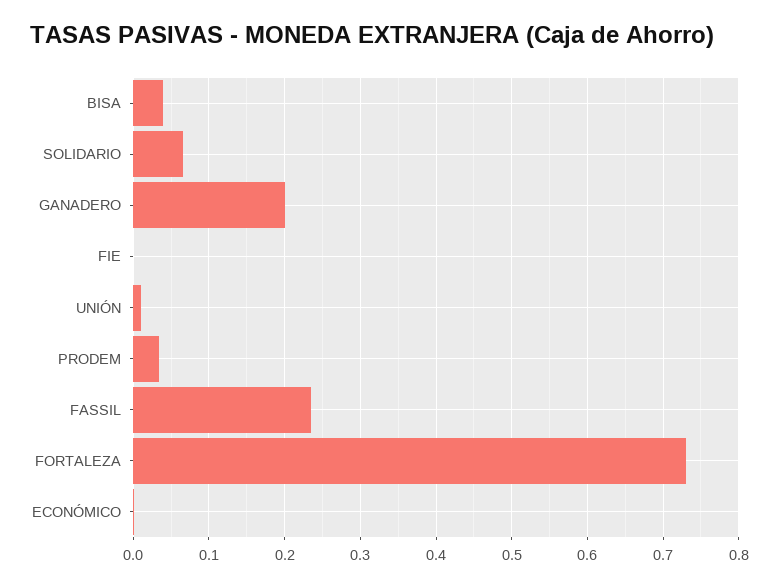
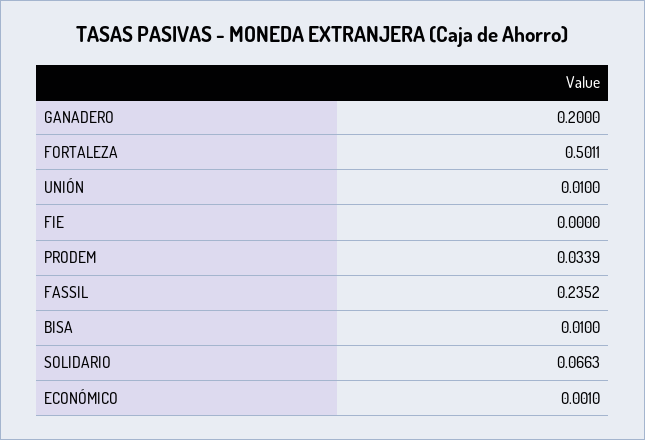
  {
-   "BISA": 0.04,
+   "BISA": 0.01,
    "SOLIDARIO": 0.0663,
    "GANADERO": 0.2,
    "FIE": 0,
    "UNIÓN": 0.01,
    "PRODEM": 0.0339,
    "FASSIL": 0.2352,
-   "FORTALEZA": 0.73,
+   "FORTALEZA": 0.5011,
    "ECONÓMICO": 0.001
  }

